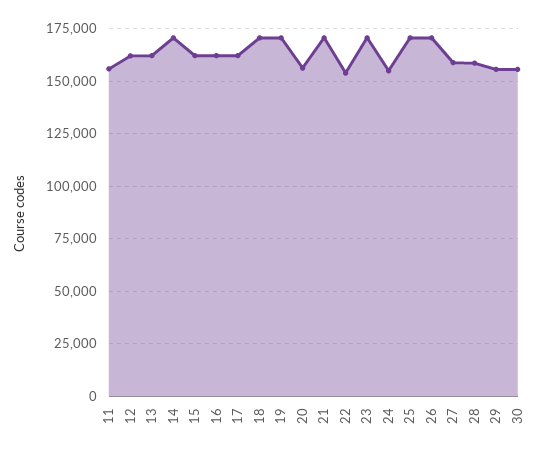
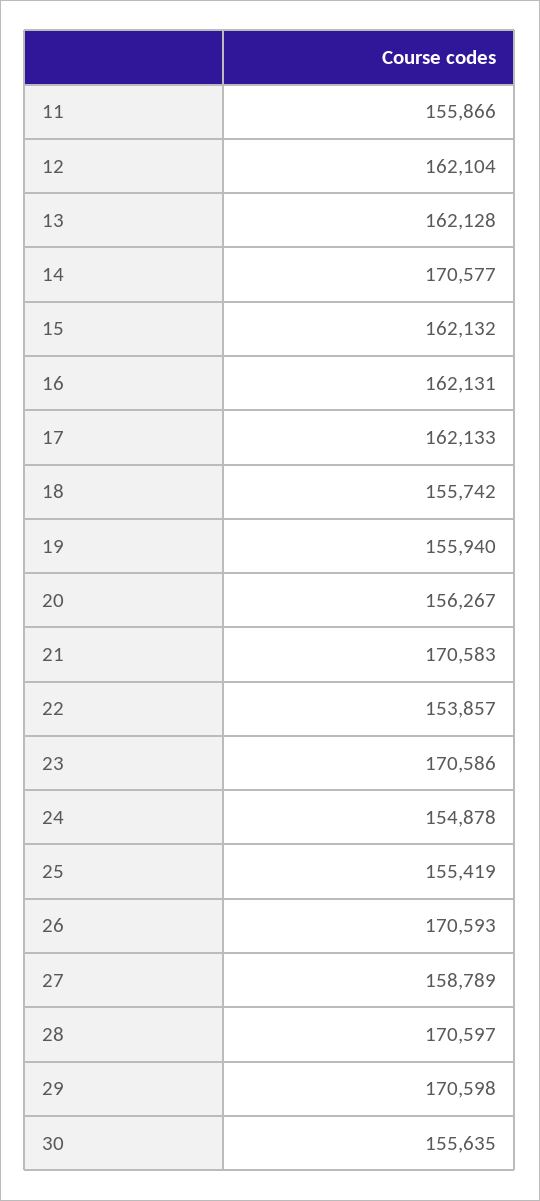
  {
    "11": 155866,
    "12": 162104,
    "13": 162128,
    "14": 170577,
    "15": 162132,
    "16": 162131,
    "17": 162133,
-   "18": 170000,
+   "18": 155742,
-   "19": 170000,
+   "19": 155940,
    "20": 156267,
    "21": 170583,
    "22": 153857,
    "23": 170586,
    "24": 154878,
-   "25": 170000,
+   "25": 155419,
    "26": 170593,
    "27": 158789,
-   "28": 160000,
+   "28": 170597,
-   "29": 155000,
+   "29": 170598,
    "30": 155635
  }

